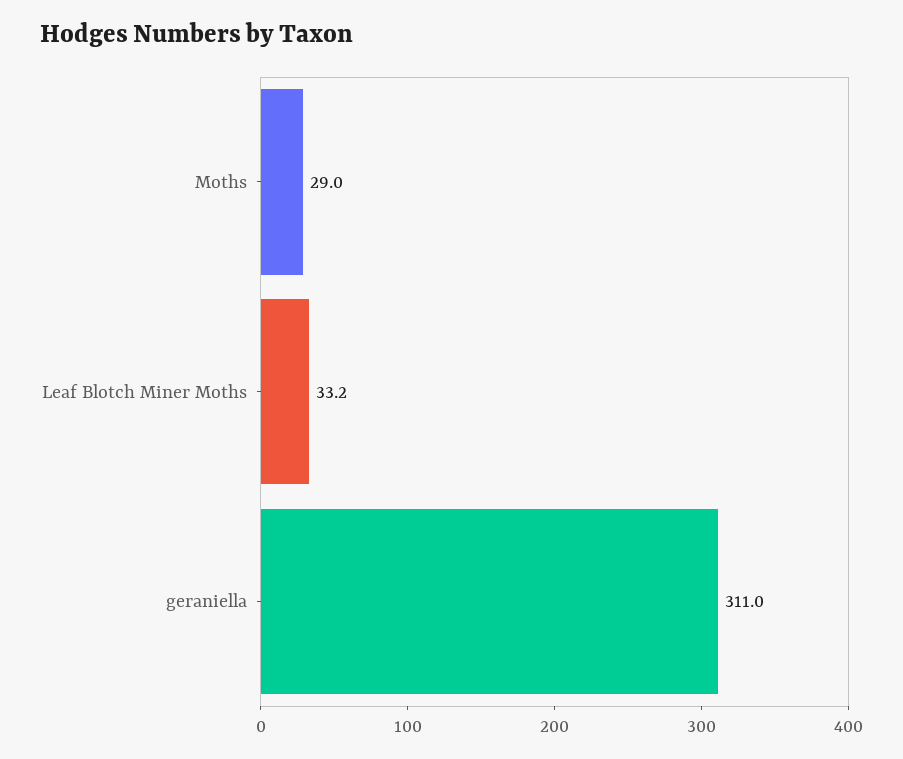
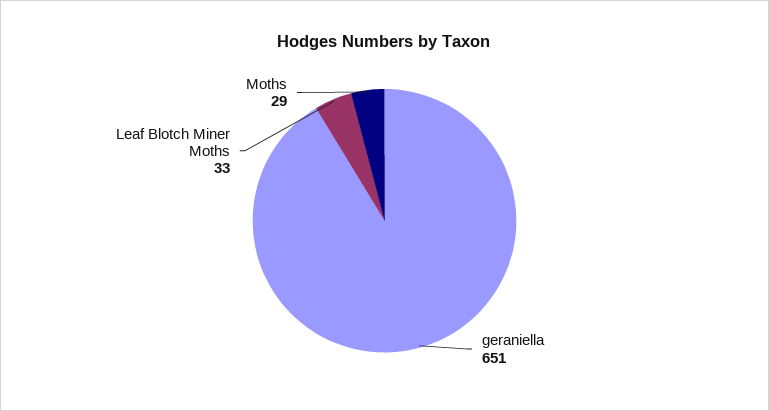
  {
    "Moths": 29,
    "Leaf Blotch Miner Moths": 33.2,
-   "geraniella": 311
+   "geraniella": 651
  }

